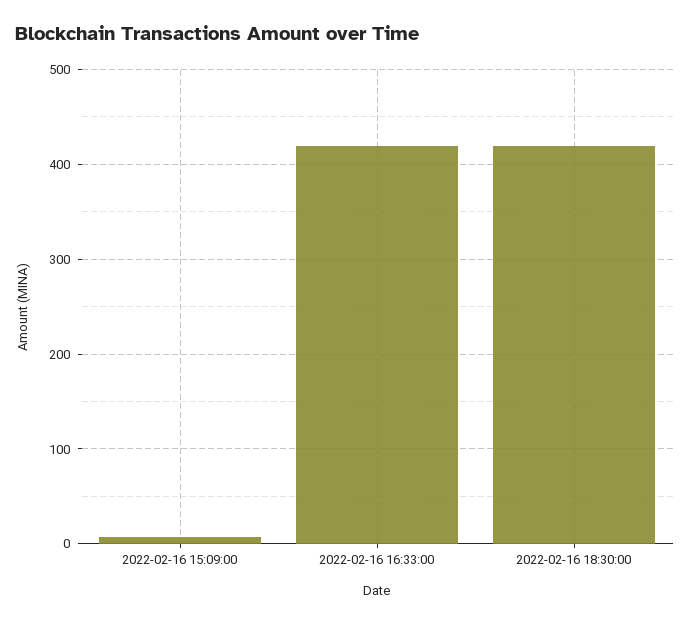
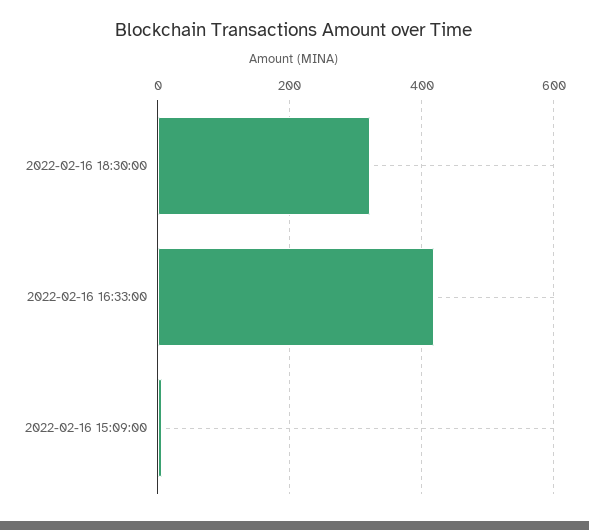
  {
    "2022-02-16 15:09:00": 10,
    "2022-02-16 16:33:00": 420,
-   "2022-02-16 18:30:00": 420
+   "2022-02-16 18:30:00": 320
  }

